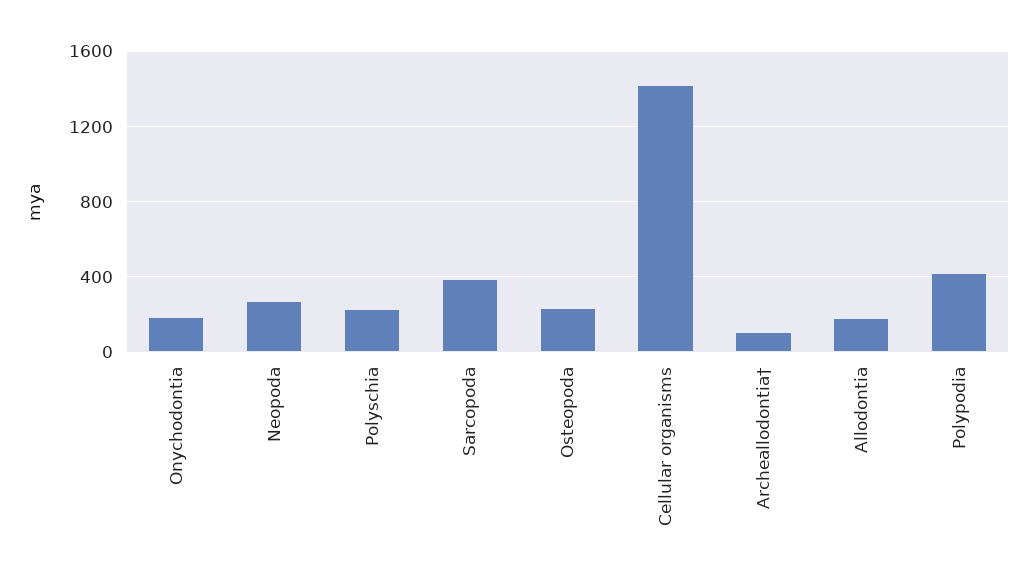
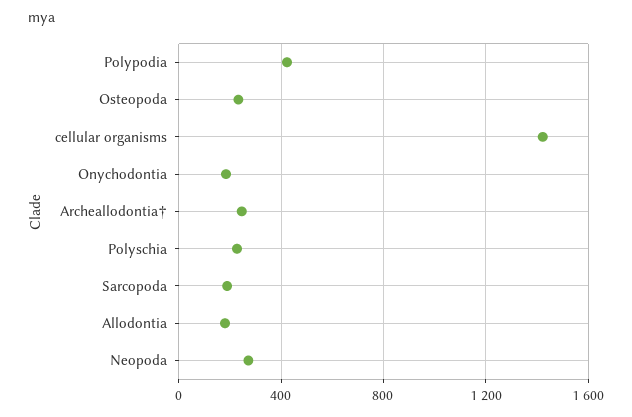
  {
    "Onychodontia": 200,
    "Neopoda": 250,
    "Polyschia": 250,
-   "Sarcopoda": 400,
+   "Sarcopoda": 200,
    "Osteopoda": 250,
    "Cellular organisms": 1400,
-   "Archeallodontia†": 100,
+   "Archeallodontia†": 250,
    "Allodontia": 200,
    "Polypodia": 400
  }

